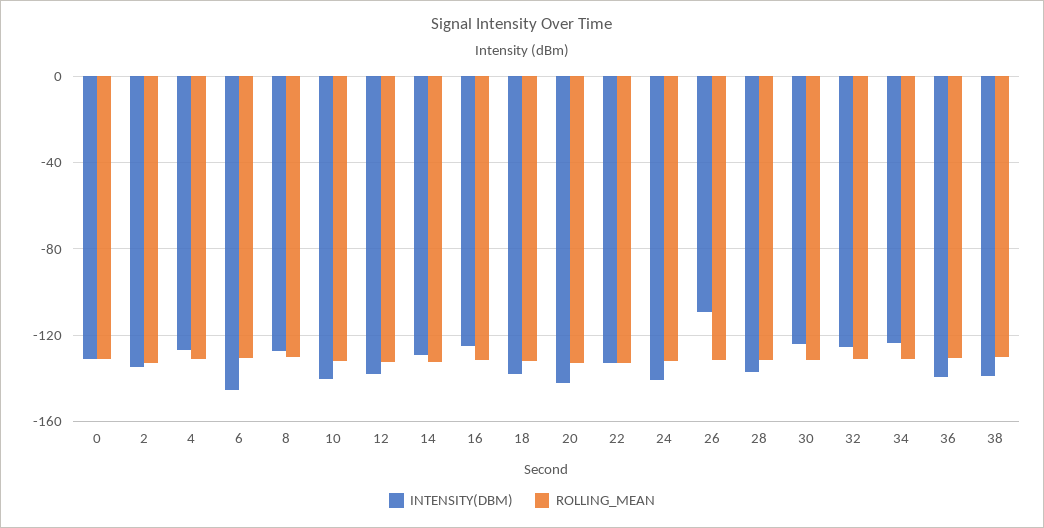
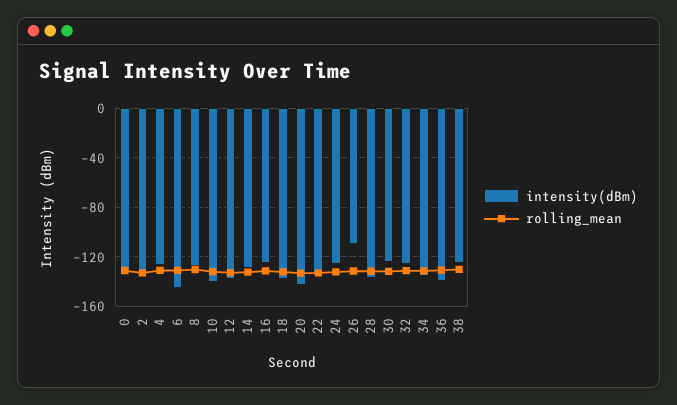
  {
    "INTENSITY(DBM)": {
      "0": -130,
      "2": -135,
      "4": -125,
      "6": -145,
      "8": -130,
      "10": -140,
      "12": -140,
      "14": -130,
      "16": -125,
      "18": -140,
      "20": -140,
      "22": -135,
-     "24": -140,
+     "24": -125,
      "26": -110,
      "28": -135,
      "30": -125,
      "32": -125,
-     "34": -125,
+     "34": -135,
      "36": -140,
-     "38": -140
+     "38": -125
    },
    "ROLLING_MEAN": {
      "0": -130,
      "2": -135,
      "4": -130,
      "6": -130,
      "8": -130,
      "10": -130,
      "12": -135,
      "14": -130,
      "16": -130,
      "18": -130,
      "20": -135,
      "22": -135,
      "24": -130,
      "26": -130,
      "28": -130,
      "30": -130,
      "32": -130,
      "34": -130,
      "36": -130,
      "38": -130
    }
  }

